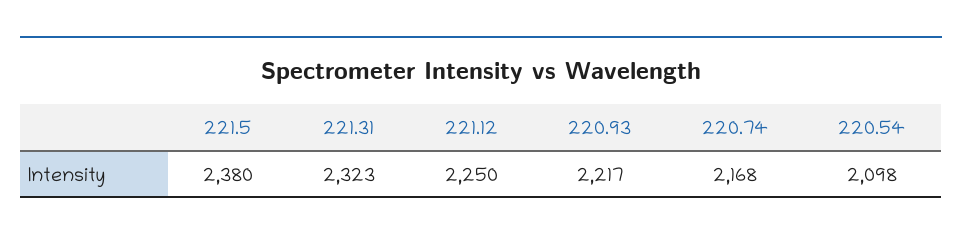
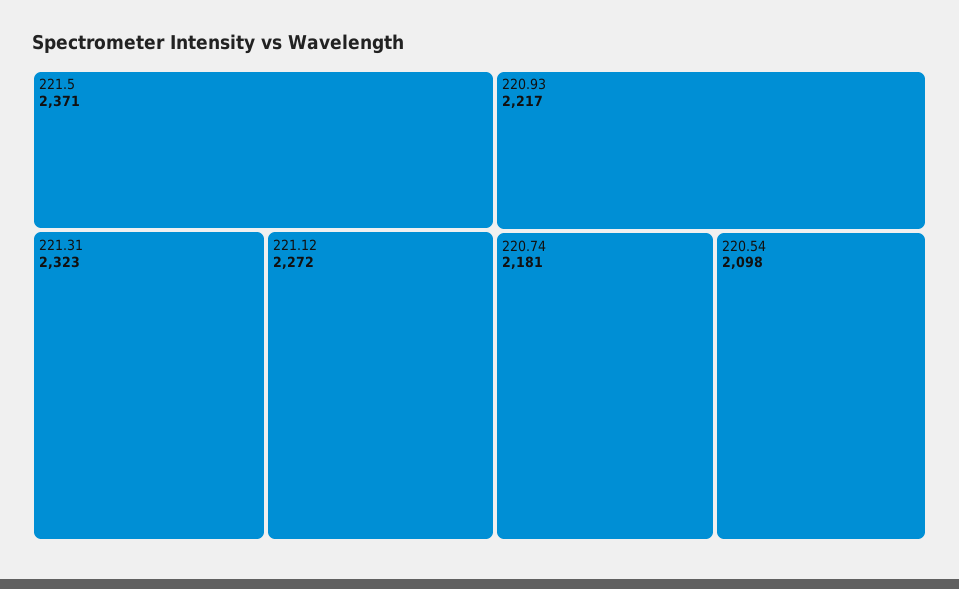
  {
-   "221.5": 2380,
+   "221.5": 2371,
    "221.31": 2323,
-   "221.12": 2250,
+   "221.12": 2272,
    "220.93": 2217,
-   "220.74": 2168,
+   "220.74": 2181,
    "220.54": 2098
  }

